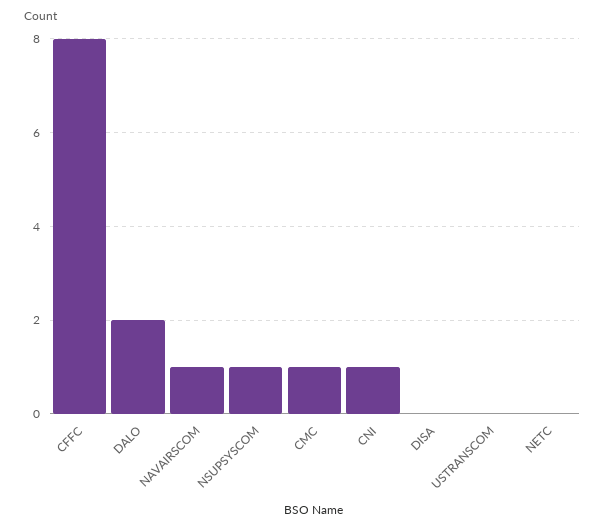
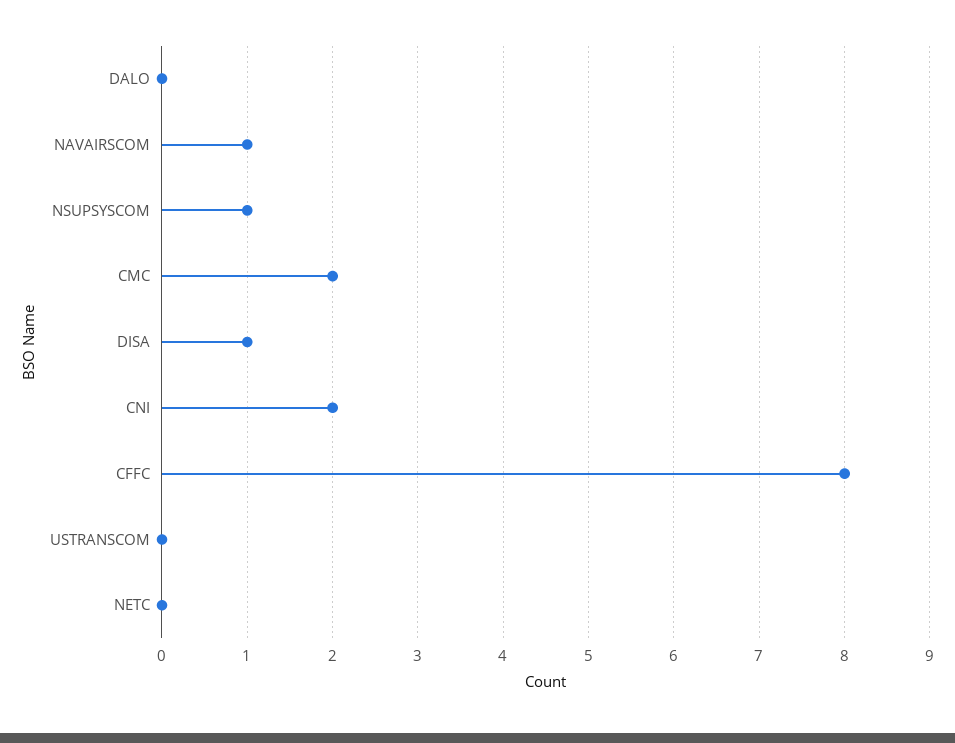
  {
    "CFFC": 8,
-   "DALO": 2,
+   "DALO": 0,
    "NAVAIRSCOM": 1,
    "NSUPSYSCOM": 1,
-   "CMC": 1,
+   "CMC": 2,
-   "CNI": 1,
+   "CNI": 2,
-   "DISA": 0,
+   "DISA": 1,
    "USTRANSCOM": 0,
    "NETC": 0
  }

